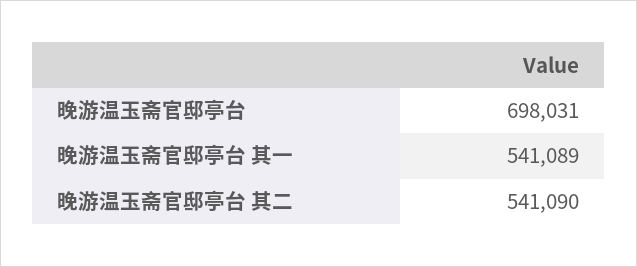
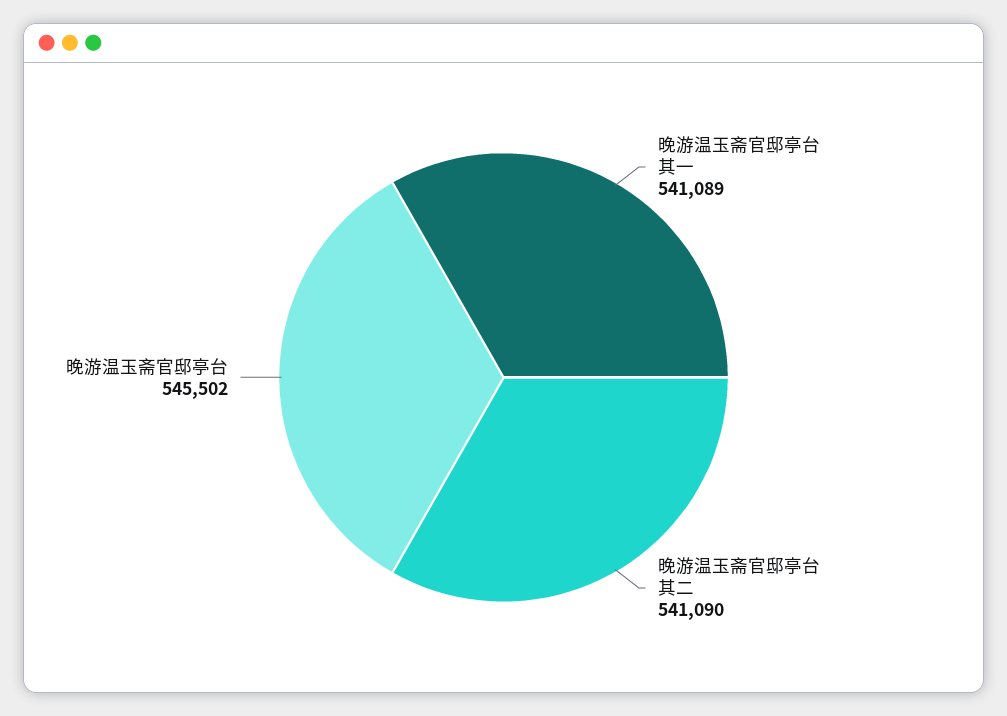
  {
-   "晚游温玉斋官邸亭台": 698031,
+   "晚游温玉斋官邸亭台": 545502,
    "晚游温玉斋官邸亭台 其一": 541089,
    "晚游温玉斋官邸亭台 其二": 541090
  }

